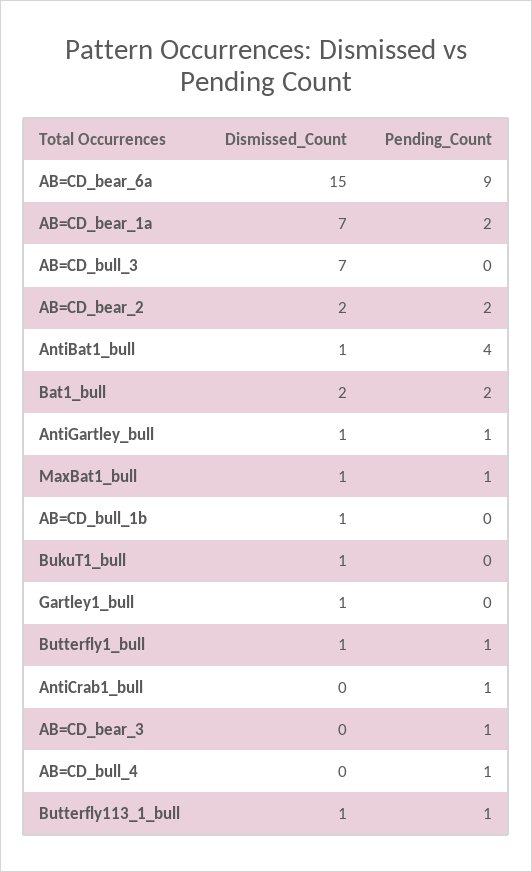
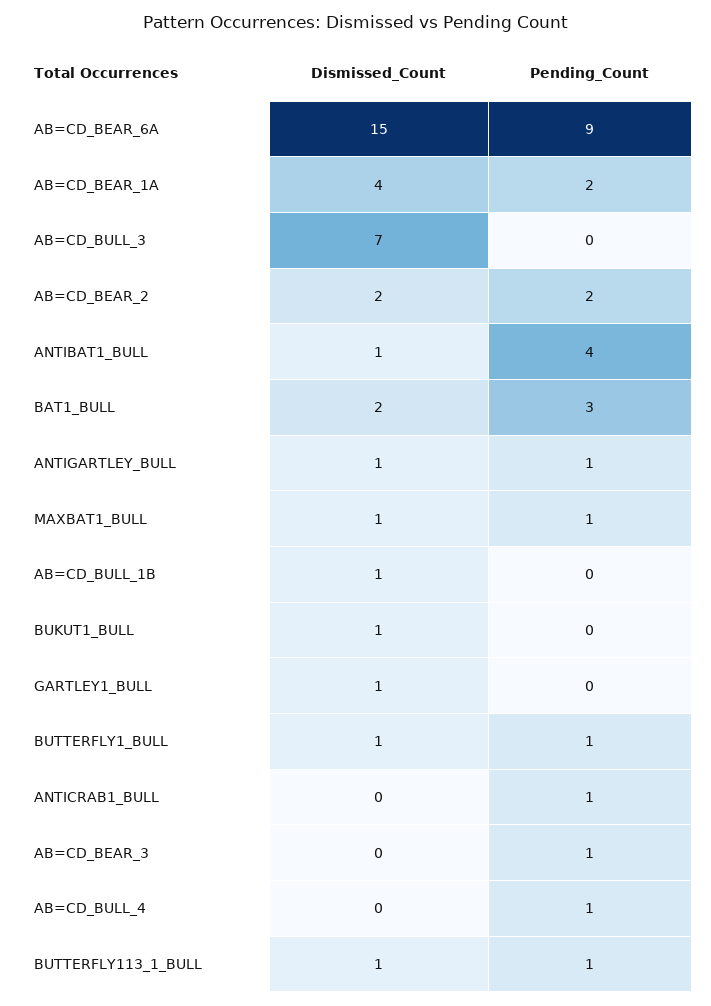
  {
    "Dismissed_Count": {
      "AB=CD_bear_6a": 15,
-     "AB=CD_bear_1a": 7,
+     "AB=CD_bear_1a": 4,
      "AB=CD_bull_3": 7,
      "AB=CD_bear_2": 2,
      "AntiBat1_bull": 1,
      "Bat1_bull": 2,
      "AntiGartley_bull": 1,
      "MaxBat1_bull": 1,
      "AB=CD_bull_1b": 1,
      "BukuT1_bull": 1,
      "Gartley1_bull": 1,
      "Butterfly1_bull": 1,
      "AntiCrab1_bull": 0,
      "AB=CD_bear_3": 0,
      "AB=CD_bull_4": 0,
      "Butterfly113_1_bull": 1
    },
    "Pending_Count": {
      "AB=CD_bear_6a": 9,
      "AB=CD_bear_1a": 2,
      "AB=CD_bull_3": 0,
      "AB=CD_bear_2": 2,
      "AntiBat1_bull": 4,
-     "Bat1_bull": 2,
+     "Bat1_bull": 3,
      "AntiGartley_bull": 1,
      "MaxBat1_bull": 1,
      "AB=CD_bull_1b": 0,
      "BukuT1_bull": 0,
      "Gartley1_bull": 0,
      "Butterfly1_bull": 1,
      "AntiCrab1_bull": 1,
      "AB=CD_bear_3": 1,
      "AB=CD_bull_4": 1,
      "Butterfly113_1_bull": 1
    }
  }

